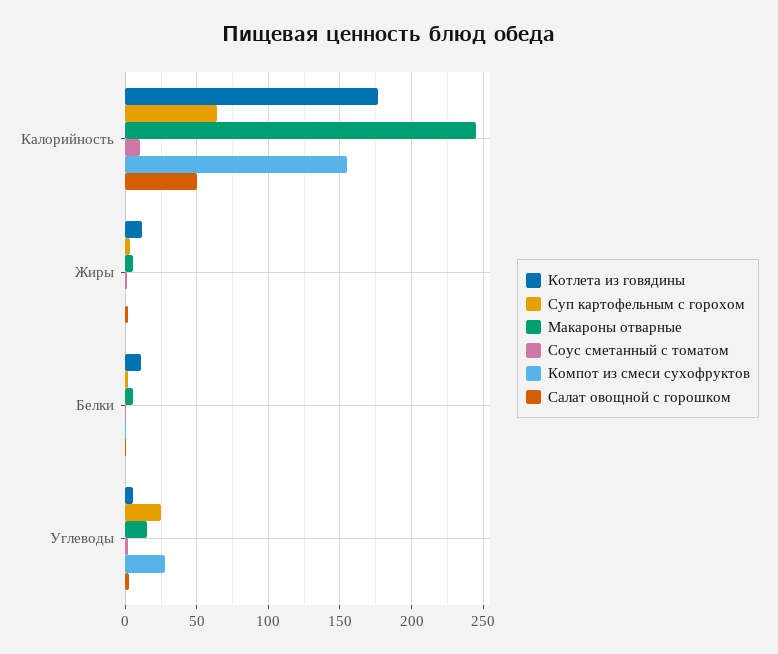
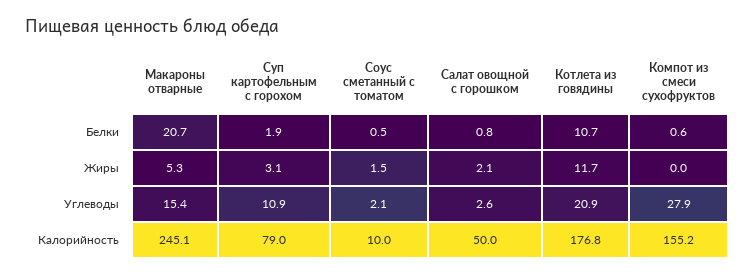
  {
    "Котлета из говядины": {
      "Калорийность": 176.8,
      "Жиры": 11.7,
      "Белки": 10.7,
-     "Углеводы": 5
+     "Углеводы": 20.9
    },
    "Суп картофельным с горохом": {
-     "Калорийность": 65,
+     "Калорийность": 79,
      "Жиры": 3.1,
      "Белки": 1.9,
-     "Углеводы": 25
+     "Углеводы": 10.9
    },
    "Макароны отварные": {
      "Калорийность": 245.1,
      "Жиры": 5.3,
-     "Белки": 5,
+     "Белки": 20.7,
      "Углеводы": 15.4
    },
    "Соус сметанный с томатом": {
      "Калорийность": 10,
      "Жиры": 1.5,
      "Белки": 0.5,
      "Углеводы": 2.1
    },
    "Компот из смеси сухофруктов": {
      "Калорийность": 155.2,
      "Жиры": 0,
      "Белки": 0.6,
      "Углеводы": 27.9
    },
    "Салат овощной с горошком": {
      "Калорийность": 50,
      "Жиры": 2.1,
      "Белки": 0.8,
      "Углеводы": 2.6
    }
  }

